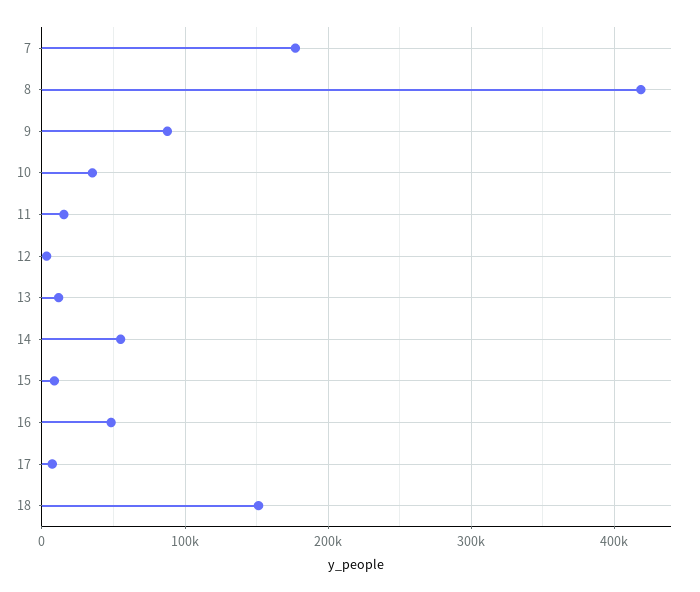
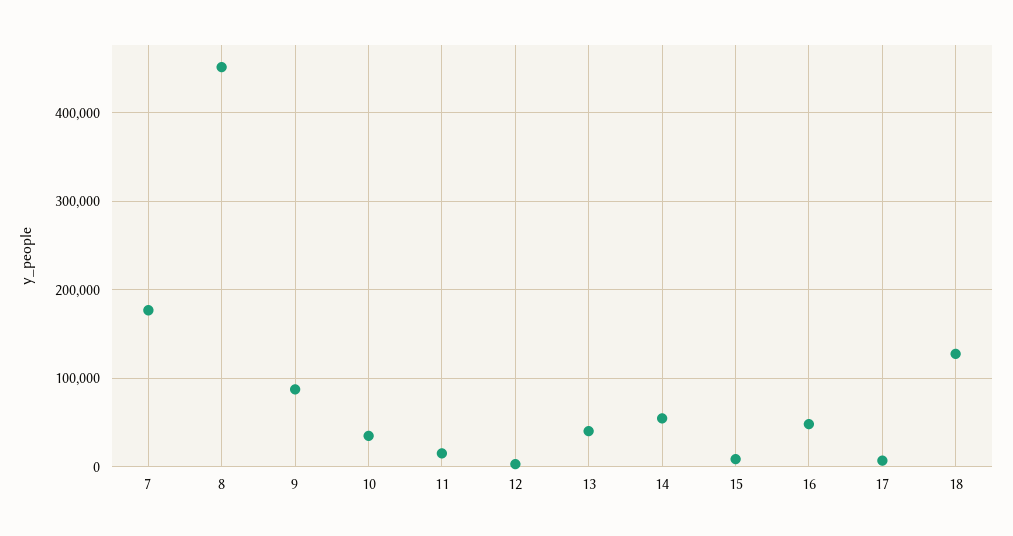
  {
    "7": 180000,
-   "8": 420000,
+   "8": 450000,
    "9": 90000,
    "10": 40000,
    "11": 20000,
    "12": 0,
-   "13": 10000,
+   "13": 40000,
    "14": 50000,
    "15": 10000,
    "16": 50000,
    "17": 10000,
-   "18": 150000
+   "18": 130000
  }

